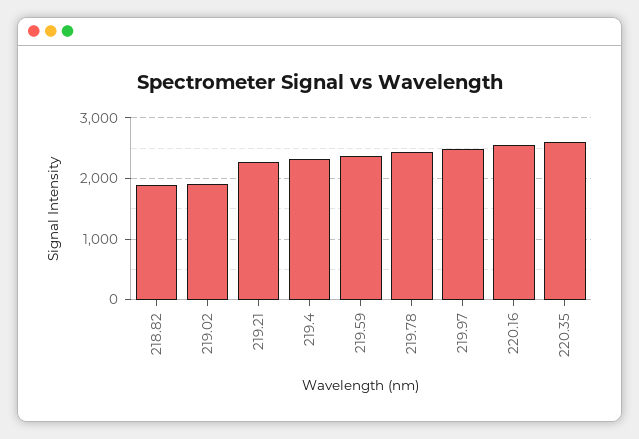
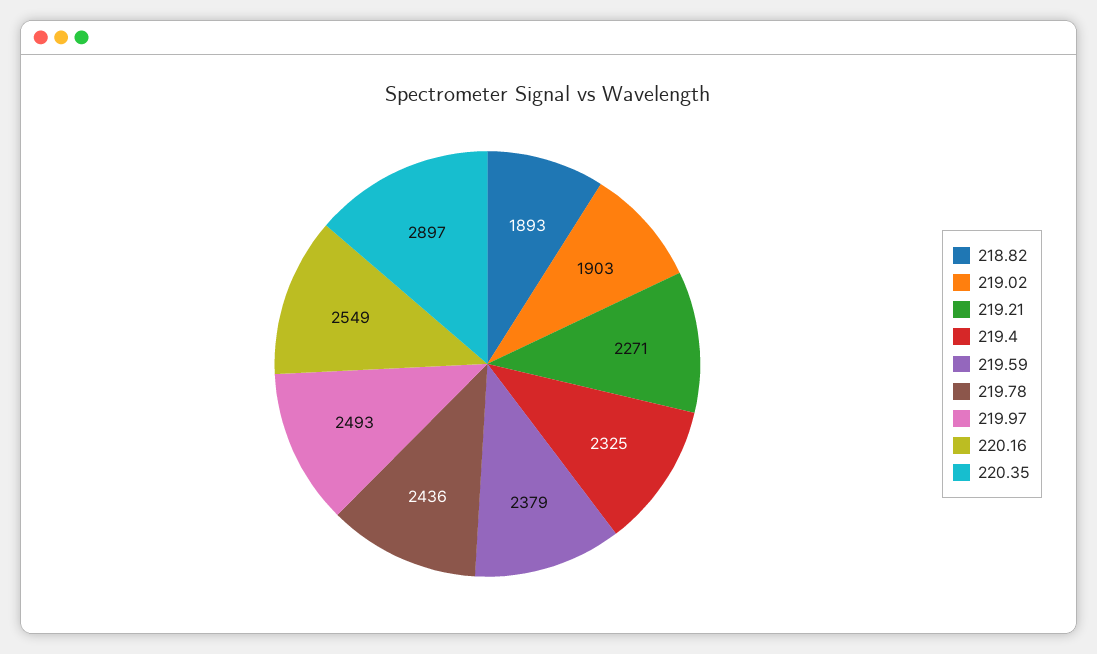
  {
    "218.82": 1893,
    "219.02": 1903,
    "219.21": 2271,
    "219.4": 2325,
    "219.59": 2379,
    "219.78": 2436,
    "219.97": 2493,
    "220.16": 2549,
-   "220.35": 2600
+   "220.35": 2897
  }

